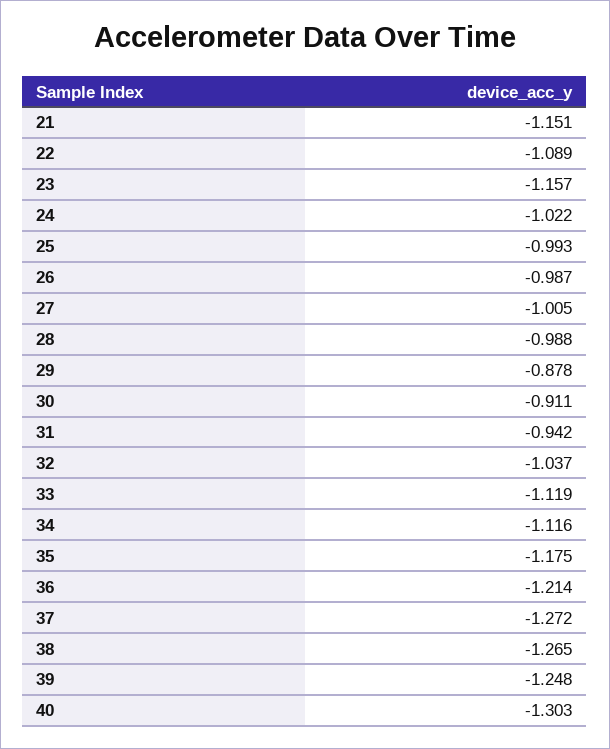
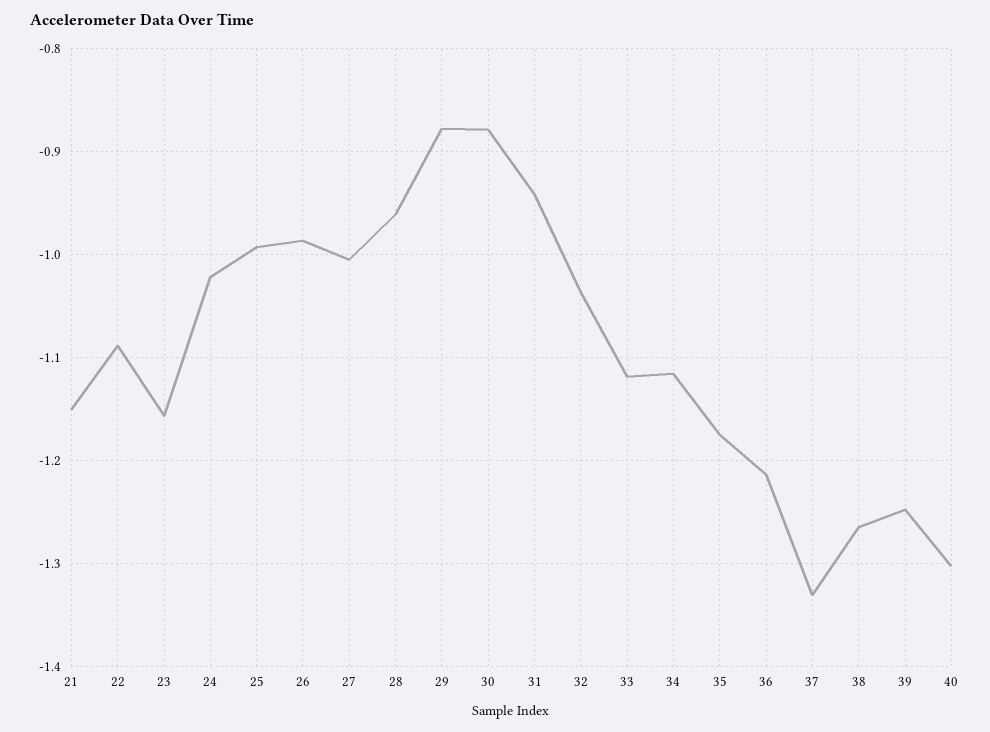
  {
    "21": -1.151,
    "22": -1.089,
    "23": -1.157,
    "24": -1.022,
    "25": -0.993,
    "26": -0.987,
    "27": -1.005,
-   "28": -0.988,
+   "28": -0.96,
    "29": -0.878,
-   "30": -0.911,
+   "30": -0.88,
    "31": -0.942,
    "32": -1.037,
    "33": -1.119,
    "34": -1.116,
    "35": -1.175,
    "36": -1.214,
-   "37": -1.272,
+   "37": -1.33,
    "38": -1.265,
    "39": -1.248,
    "40": -1.303
  }

